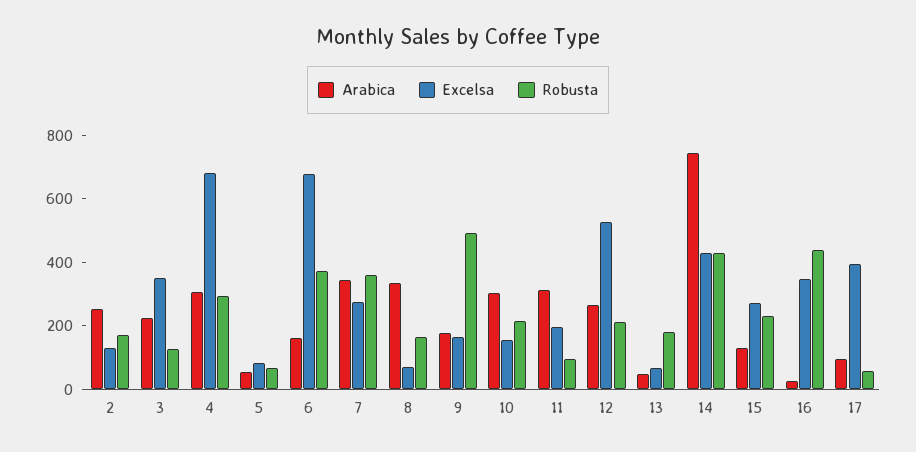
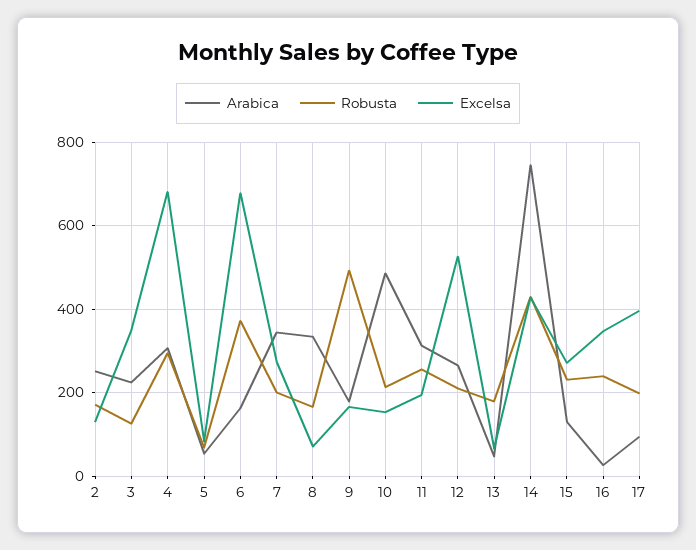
  {
    "Arabica": {
      "2": 260,
      "3": 220,
      "4": 300,
      "5": 60,
      "6": 160,
      "7": 340,
      "8": 340,
      "9": 180,
-     "10": 300,
+     "10": 480,
      "11": 320,
      "12": 260,
      "13": 40,
      "14": 740,
      "15": 140,
      "16": 20,
      "17": 100
    },
    "Excelsa": {
      "2": 120,
      "3": 340,
      "4": 680,
      "5": 80,
      "6": 680,
      "7": 280,
      "8": 80,
      "9": 160,
      "10": 160,
      "11": 200,
      "12": 520,
      "13": 60,
      "14": 420,
      "15": 280,
      "16": 340,
      "17": 400
    },
    "Robusta": {
      "2": 180,
      "3": 120,
      "4": 300,
      "5": 60,
      "6": 380,
-     "7": 350,
+     "7": 200,
      "8": 160,
      "9": 500,
      "10": 220,
-     "11": 100,
+     "11": 260,
      "12": 220,
      "13": 180,
      "14": 420,
      "15": 240,
-     "16": 450,
+     "16": 240,
-     "17": 50
+     "17": 200
    }
  }

